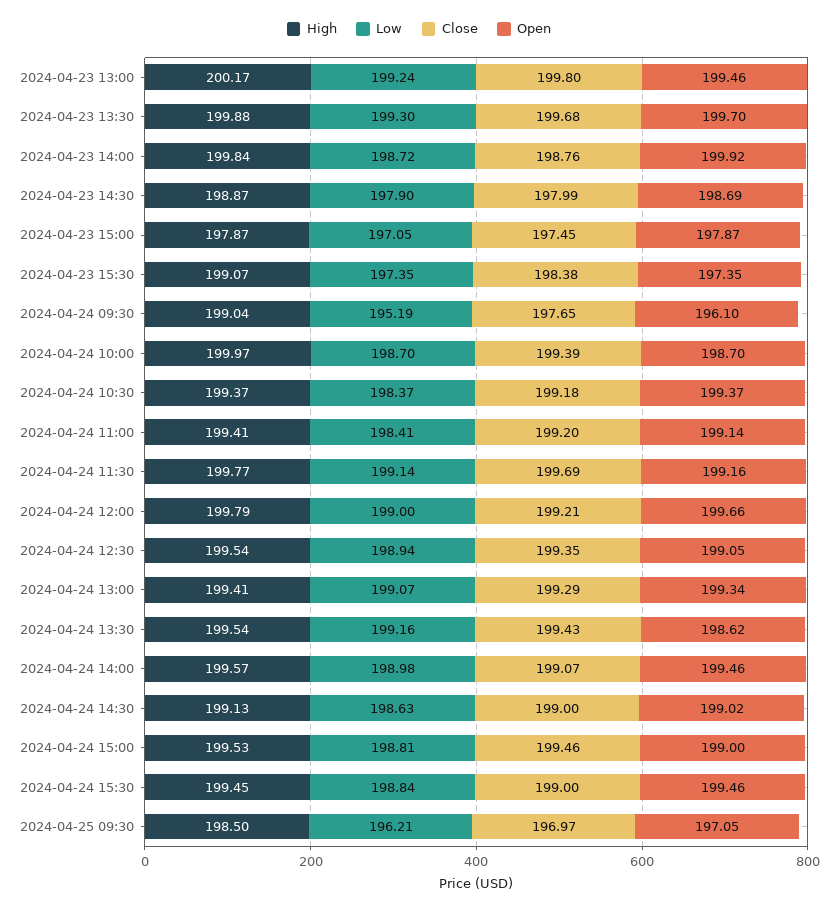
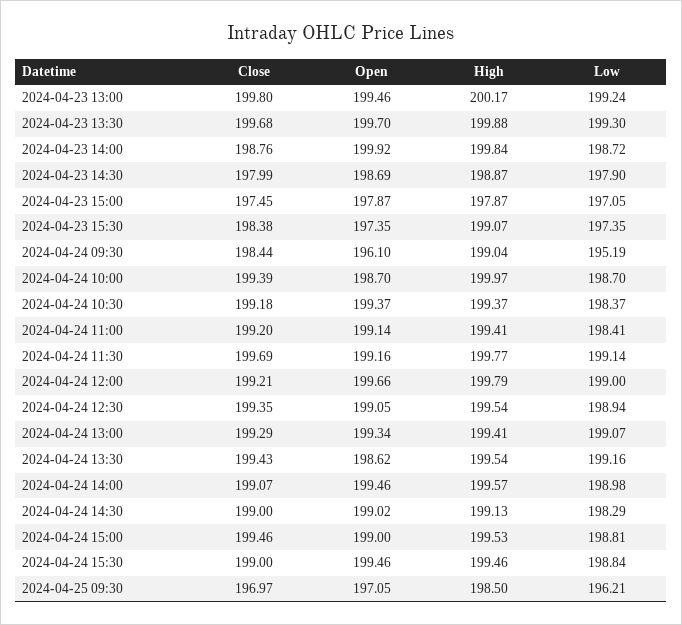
  {
    "High": {
      "2024-04-23 13:00": 200.17,
      "2024-04-23 13:30": 199.88,
      "2024-04-23 14:00": 199.84,
      "2024-04-23 14:30": 198.87,
      "2024-04-23 15:00": 197.87,
      "2024-04-23 15:30": 199.07,
      "2024-04-24 09:30": 199.04,
      "2024-04-24 10:00": 199.97,
      "2024-04-24 10:30": 199.37,
      "2024-04-24 11:00": 199.41,
      "2024-04-24 11:30": 199.77,
      "2024-04-24 12:00": 199.79,
      "2024-04-24 12:30": 199.54,
      "2024-04-24 13:00": 199.41,
      "2024-04-24 13:30": 199.54,
      "2024-04-24 14:00": 199.57,
      "2024-04-24 14:30": 199.13,
      "2024-04-24 15:00": 199.53,
-     "2024-04-24 15:30": 199.45,
+     "2024-04-24 15:30": 199.46,
      "2024-04-25 09:30": 198.5
    },
    "Low": {
      "2024-04-23 13:00": 199.24,
      "2024-04-23 13:30": 199.3,
      "2024-04-23 14:00": 198.72,
      "2024-04-23 14:30": 197.9,
      "2024-04-23 15:00": 197.05,
      "2024-04-23 15:30": 197.35,
      "2024-04-24 09:30": 195.19,
      "2024-04-24 10:00": 198.7,
      "2024-04-24 10:30": 198.37,
      "2024-04-24 11:00": 198.41,
      "2024-04-24 11:30": 199.14,
      "2024-04-24 12:00": 199,
      "2024-04-24 12:30": 198.94,
      "2024-04-24 13:00": 199.07,
      "2024-04-24 13:30": 199.16,
      "2024-04-24 14:00": 198.98,
-     "2024-04-24 14:30": 198.63,
+     "2024-04-24 14:30": 198.29,
      "2024-04-24 15:00": 198.81,
      "2024-04-24 15:30": 198.84,
      "2024-04-25 09:30": 196.21
    },
    "Close": {
      "2024-04-23 13:00": 199.8,
      "2024-04-23 13:30": 199.68,
      "2024-04-23 14:00": 198.76,
      "2024-04-23 14:30": 197.99,
      "2024-04-23 15:00": 197.45,
      "2024-04-23 15:30": 198.38,
-     "2024-04-24 09:30": 197.65,
+     "2024-04-24 09:30": 198.44,
      "2024-04-24 10:00": 199.39,
      "2024-04-24 10:30": 199.18,
      "2024-04-24 11:00": 199.2,
      "2024-04-24 11:30": 199.69,
      "2024-04-24 12:00": 199.21,
      "2024-04-24 12:30": 199.35,
      "2024-04-24 13:00": 199.29,
      "2024-04-24 13:30": 199.43,
      "2024-04-24 14:00": 199.07,
      "2024-04-24 14:30": 199,
      "2024-04-24 15:00": 199.46,
      "2024-04-24 15:30": 199,
      "2024-04-25 09:30": 196.97
    },
    "Open": {
      "2024-04-23 13:00": 199.46,
      "2024-04-23 13:30": 199.7,
      "2024-04-23 14:00": 199.92,
      "2024-04-23 14:30": 198.69,
      "2024-04-23 15:00": 197.87,
      "2024-04-23 15:30": 197.35,
      "2024-04-24 09:30": 196.1,
      "2024-04-24 10:00": 198.7,
      "2024-04-24 10:30": 199.37,
      "2024-04-24 11:00": 199.14,
      "2024-04-24 11:30": 199.16,
      "2024-04-24 12:00": 199.66,
      "2024-04-24 12:30": 199.05,
      "2024-04-24 13:00": 199.34,
      "2024-04-24 13:30": 198.62,
      "2024-04-24 14:00": 199.46,
      "2024-04-24 14:30": 199.02,
      "2024-04-24 15:00": 199,
      "2024-04-24 15:30": 199.46,
      "2024-04-25 09:30": 197.05
    }
  }

